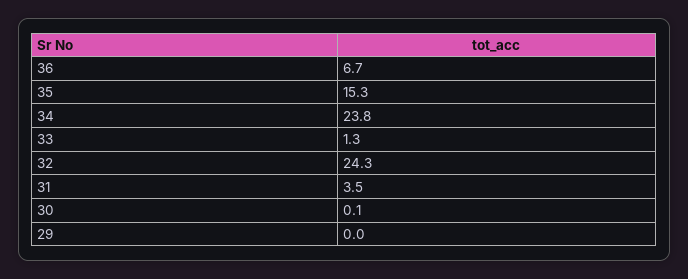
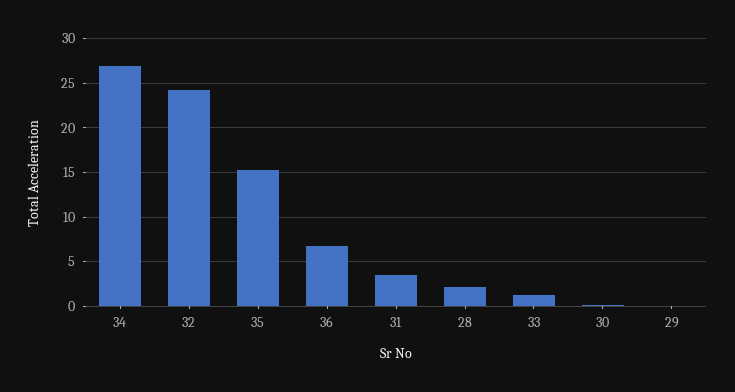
  {
    "36": 6.7,
    "35": 15.3,
-   "34": 23.8,
+   "34": 27,
    "33": 1.3,
    "32": 24.3,
    "31": 3.5,
    "30": 0.1,
-   "29": 0
+   "29": 0,
+   "28": 2
  }

